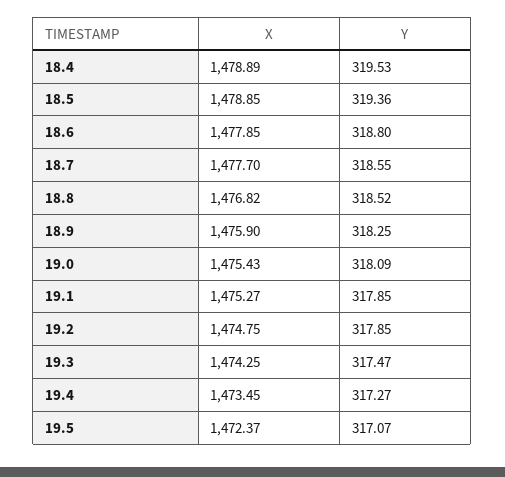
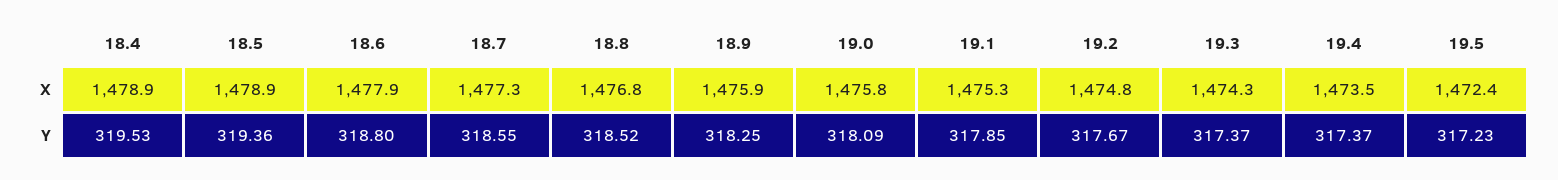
  {
    "X": {
      "18.4": 1478.89,
      "18.5": 1478.85,
      "18.6": 1477.85,
-     "18.7": 1477.7,
+     "18.7": 1477.3,
      "18.8": 1476.82,
      "18.9": 1475.9,
-     "19.0": 1475.43,
+     "19.0": 1475.8,
      "19.1": 1475.27,
      "19.2": 1474.75,
      "19.3": 1474.25,
      "19.4": 1473.45,
      "19.5": 1472.37
    },
    "Y": {
      "18.4": 319.53,
      "18.5": 319.36,
      "18.6": 318.8,
      "18.7": 318.55,
      "18.8": 318.52,
      "18.9": 318.25,
      "19.0": 318.09,
      "19.1": 317.85,
-     "19.2": 317.85,
+     "19.2": 317.67,
-     "19.3": 317.47,
+     "19.3": 317.37,
-     "19.4": 317.27,
+     "19.4": 317.37,
-     "19.5": 317.07
+     "19.5": 317.23
    }
  }

